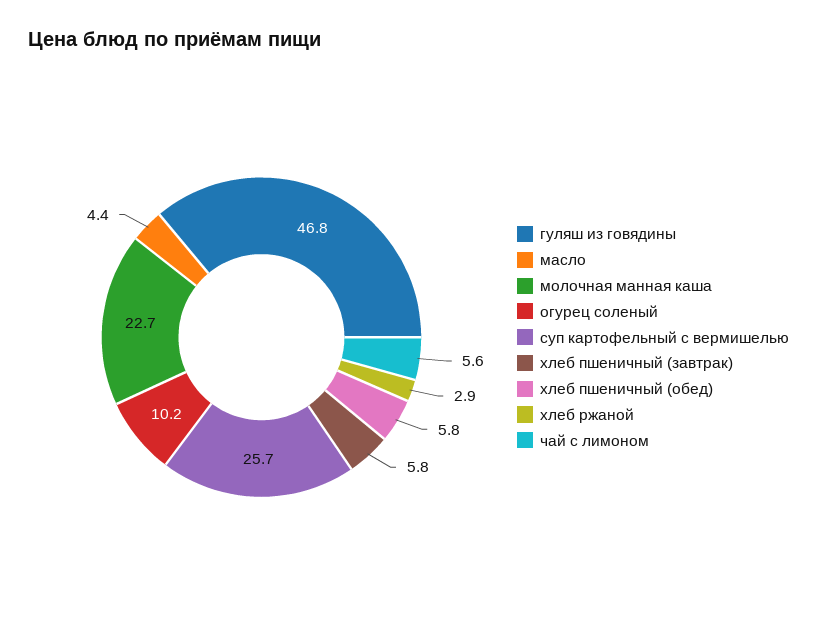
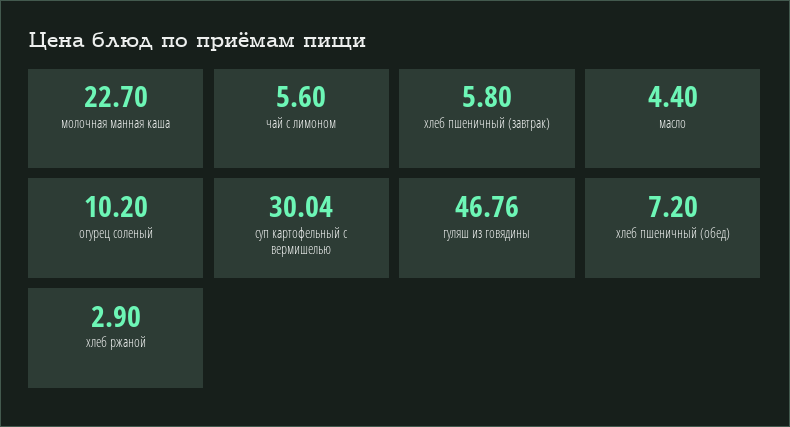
  {
    "гуляш из говядины": 46.76,
    "масло": 4.4,
    "молочная манная каша": 22.7,
    "огурец соленый": 10.2,
-   "суп картофельный с вермишелью": 25.7,
+   "суп картофельный с вермишелью": 30.04,
    "хлеб пшеничный (завтрак)": 5.8,
-   "хлеб пшеничный (обед)": 5.8,
+   "хлеб пшеничный (обед)": 7.2,
    "хлеб ржаной": 2.9,
    "чай с лимоном": 5.6
  }

